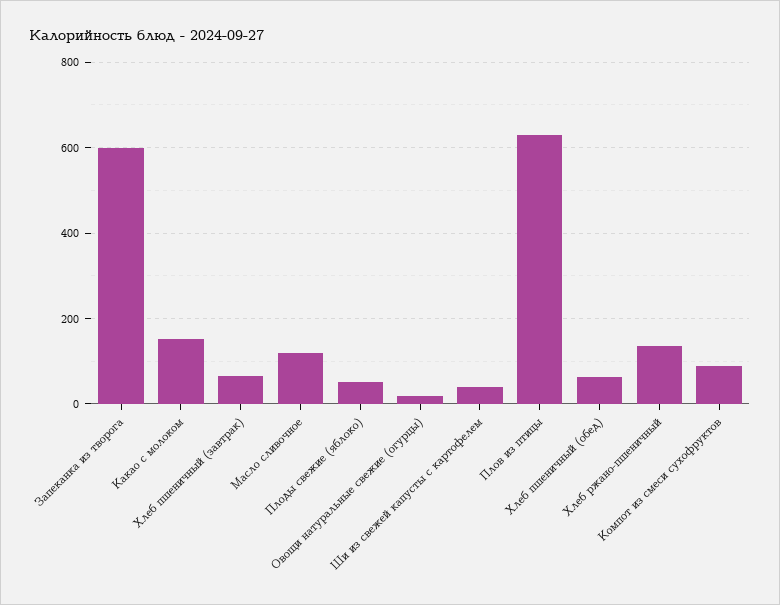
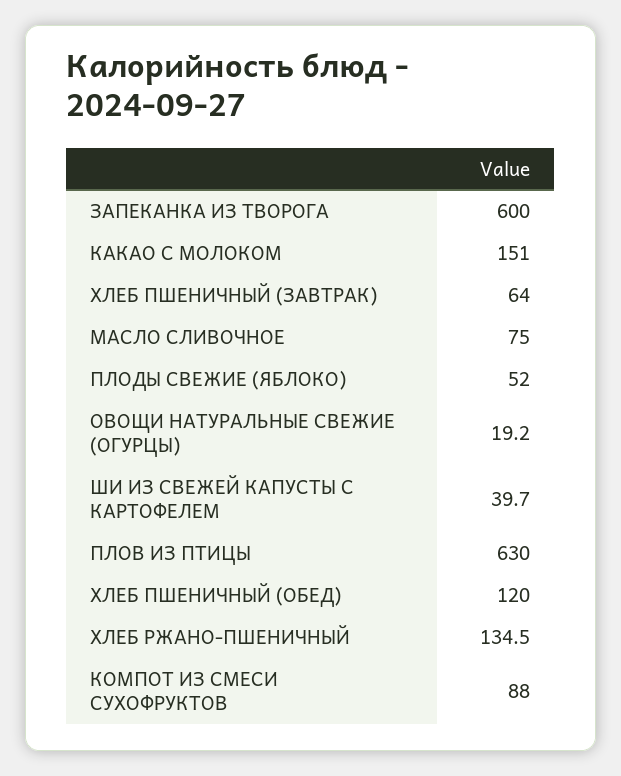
  {
    "Запеканка из творога": 600,
    "Какао с молоком": 151,
    "Хлеб пшеничный (завтрак)": 64,
-   "Масло сливочное": 120,
+   "Масло сливочное": 75,
    "Плоды свежие (яблоко)": 52,
    "Овощи натуральные свежие (огурцы)": 19.2,
    "Ши из свежей капусты с картофелем": 39.7,
    "Плов из птицы": 630,
-   "Хлеб пшеничный (обед)": 60,
+   "Хлеб пшеничный (обед)": 120,
    "Хлеб ржано-пшеничный": 134.5,
    "Компот из смеси сухофруктов": 88
  }

